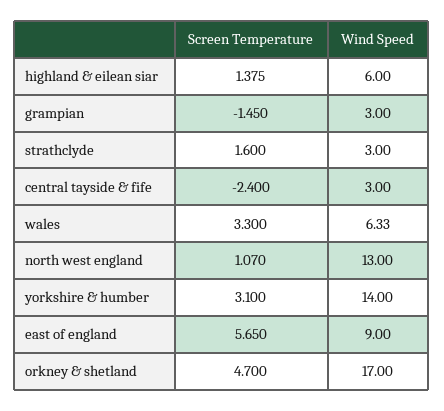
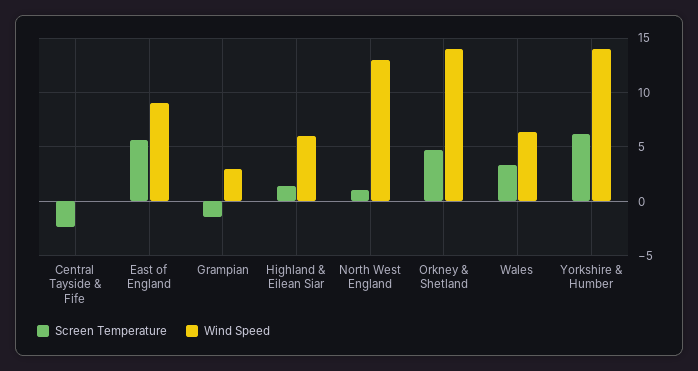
  {
    "Screen Temperature": {
      "highland & eilean siar": 1.375,
      "grampian": -1.45,
-     "strathclyde": 1.6,
      "central tayside & fife": -2.4,
      "wales": 3.3,
      "north west england": 1.07,
-     "yorkshire & humber": 3.1,
+     "yorkshire & humber": 6,
      "east of england": 5.65,
      "orkney & shetland": 4.7
    },
    "Wind Speed": {
      "highland & eilean siar": 6,
      "grampian": 3,
-     "strathclyde": 3,
-     "central tayside & fife": 3,
+     "central tayside & fife": 0,
      "wales": 6.33,
      "north west england": 13,
      "yorkshire & humber": 14,
      "east of england": 9,
-     "orkney & shetland": 17
+     "orkney & shetland": 14
    }
  }

